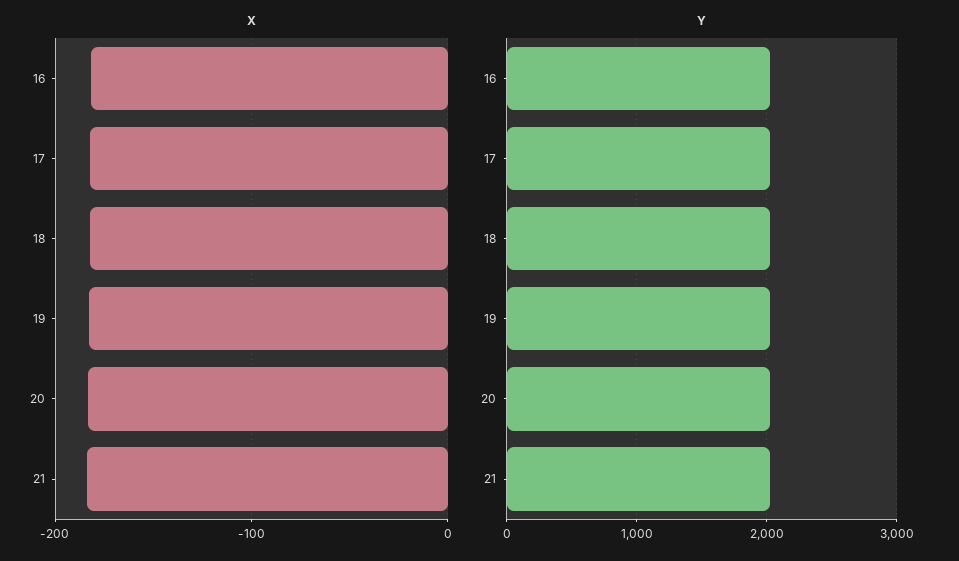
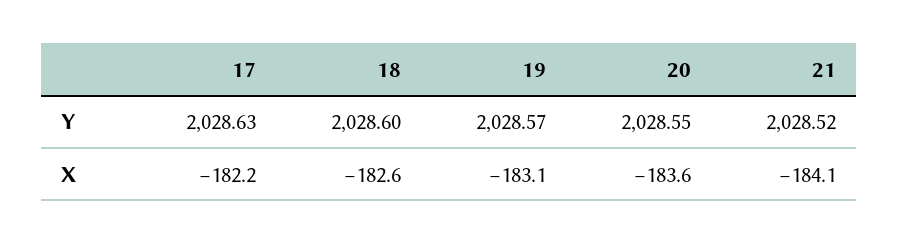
  {
    "X": {
-     "16": -180,
      "17": -182.2,
      "18": -182.6,
      "19": -183.1,
      "20": -183.6,
      "21": -184.1
    },
    "Y": {
-     "16": 2000,
      "17": 2028.63,
      "18": 2028.6,
      "19": 2028.57,
      "20": 2028.55,
      "21": 2028.52
    }
  }

